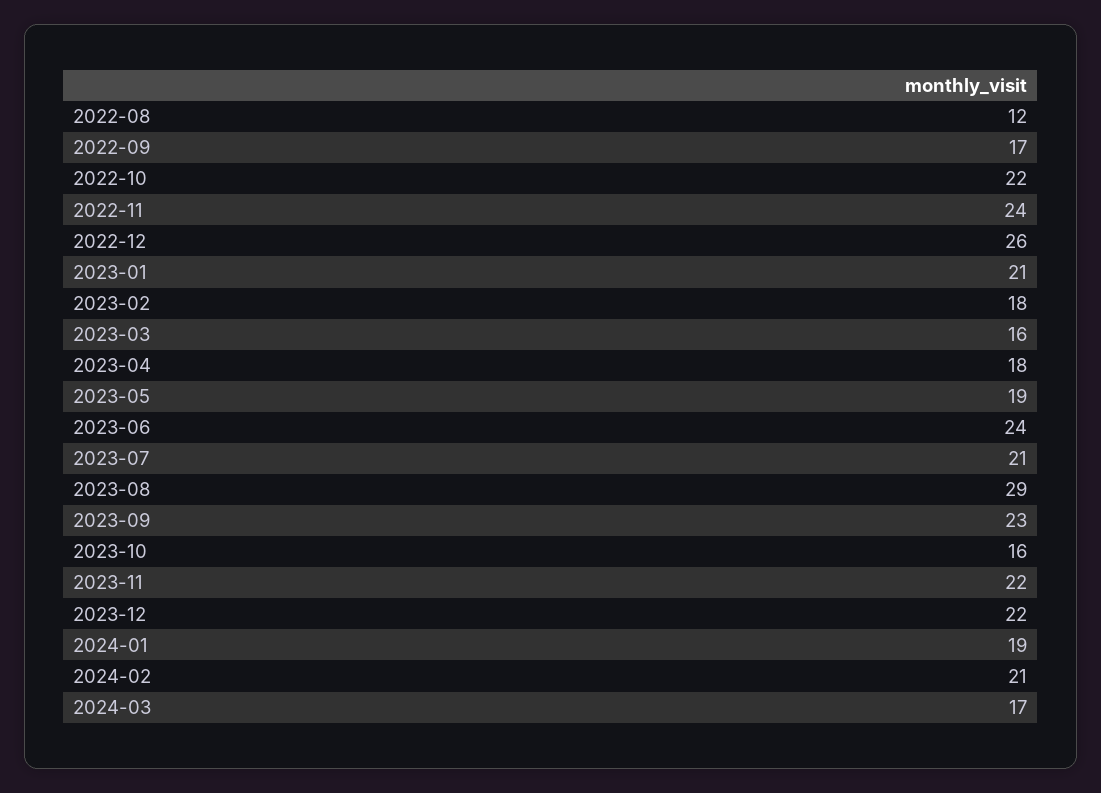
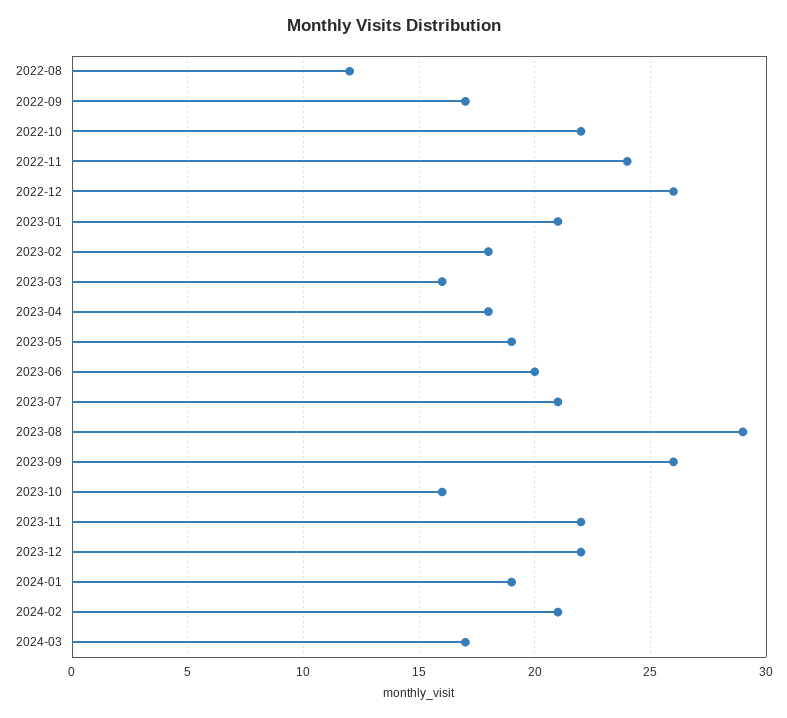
  {
    "2022-08": 12,
    "2022-09": 17,
    "2022-10": 22,
    "2022-11": 24,
    "2022-12": 26,
    "2023-01": 21,
    "2023-02": 18,
    "2023-03": 16,
    "2023-04": 18,
    "2023-05": 19,
-   "2023-06": 24,
+   "2023-06": 20,
    "2023-07": 21,
    "2023-08": 29,
-   "2023-09": 23,
+   "2023-09": 26,
    "2023-10": 16,
    "2023-11": 22,
    "2023-12": 22,
    "2024-01": 19,
    "2024-02": 21,
    "2024-03": 17
  }

